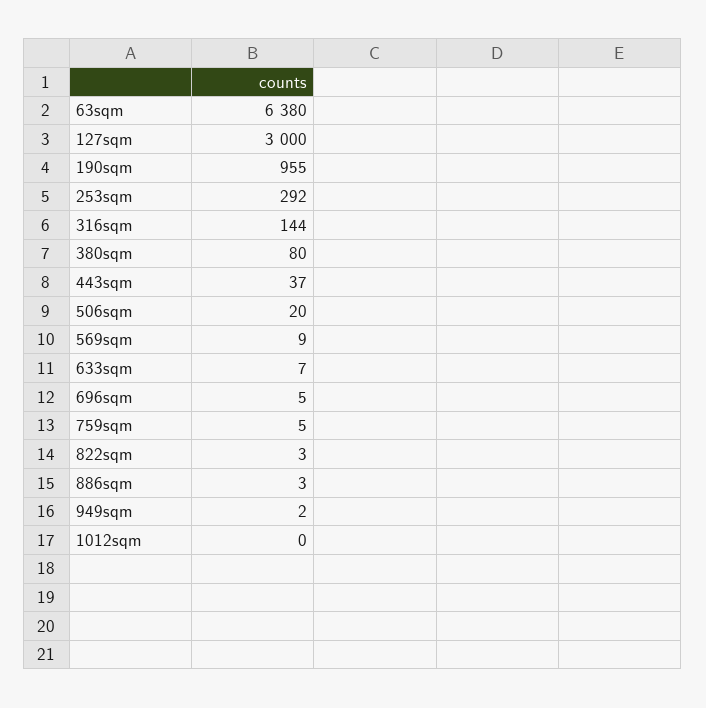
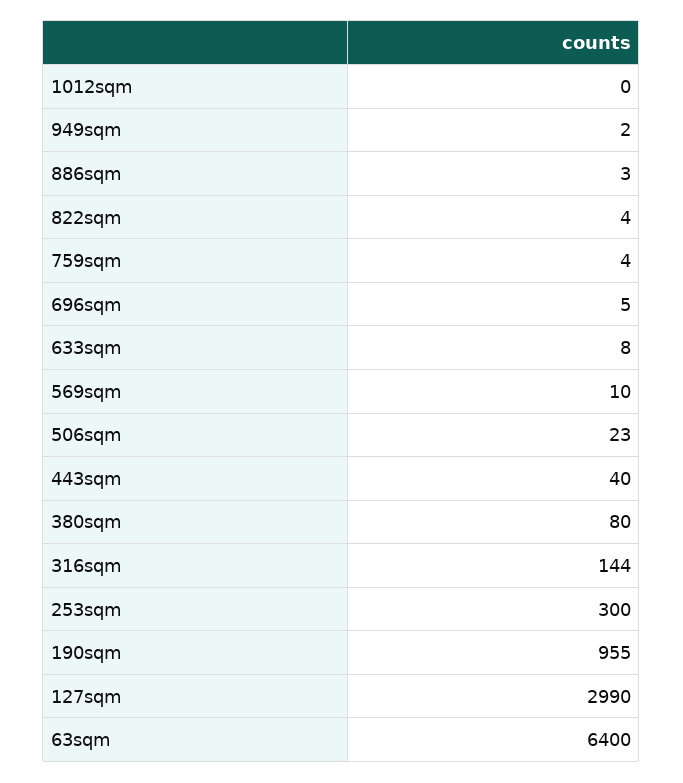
  {
-   "63sqm": 6380,
+   "63sqm": 6400,
-   "127sqm": 3000,
+   "127sqm": 2990,
    "190sqm": 955,
-   "253sqm": 292,
+   "253sqm": 300,
    "316sqm": 144,
    "380sqm": 80,
-   "443sqm": 37,
+   "443sqm": 40,
-   "506sqm": 20,
+   "506sqm": 23,
-   "569sqm": 9,
+   "569sqm": 10,
-   "633sqm": 7,
+   "633sqm": 8,
    "696sqm": 5,
-   "759sqm": 5,
+   "759sqm": 4,
-   "822sqm": 3,
+   "822sqm": 4,
    "886sqm": 3,
    "949sqm": 2,
    "1012sqm": 0
  }

